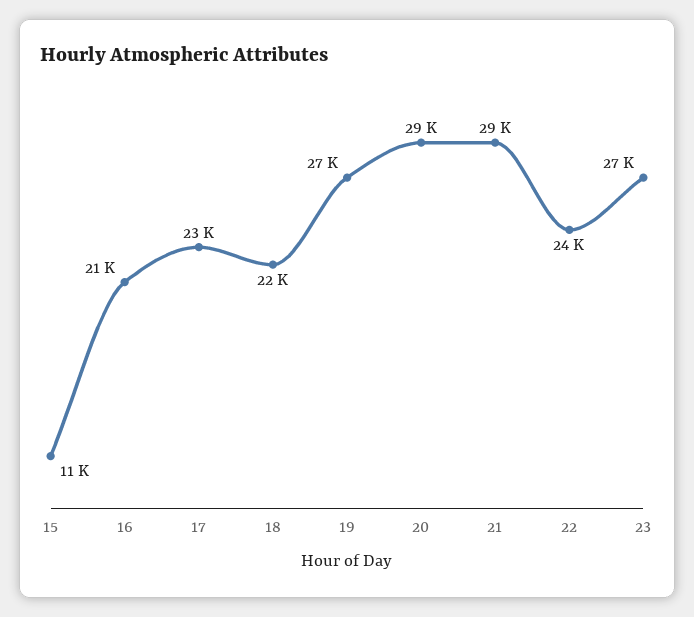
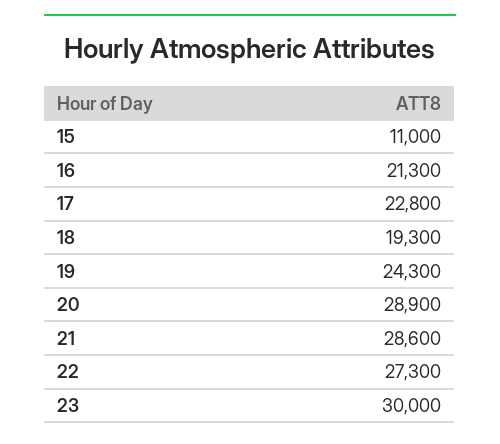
  {
    "15": 11000,
    "16": 21300,
    "17": 22800,
-   "18": 22000,
+   "18": 19300,
-   "19": 27000,
+   "19": 24300,
    "20": 28900,
    "21": 28600,
-   "22": 24000,
+   "22": 27300,
-   "23": 27000
+   "23": 30000
  }

